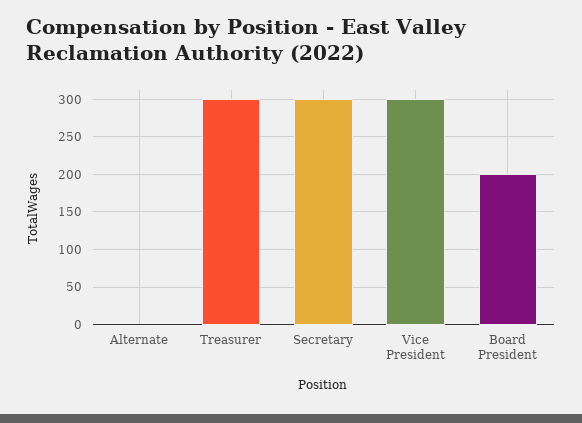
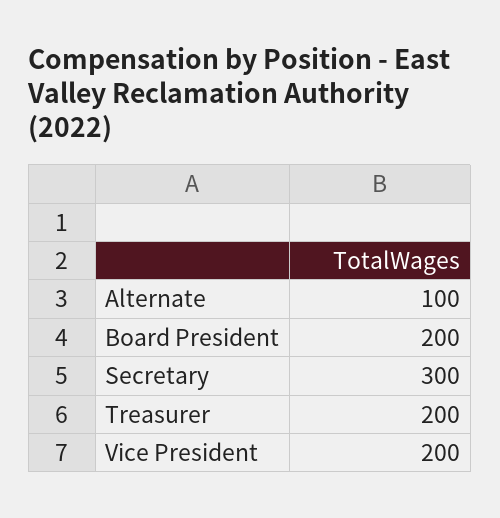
  {
-   "Alternate": 0,
+   "Alternate": 100,
-   "Treasurer": 300,
+   "Treasurer": 200,
    "Secretary": 300,
-   "Vice President": 300,
+   "Vice President": 200,
    "Board President": 200
  }

